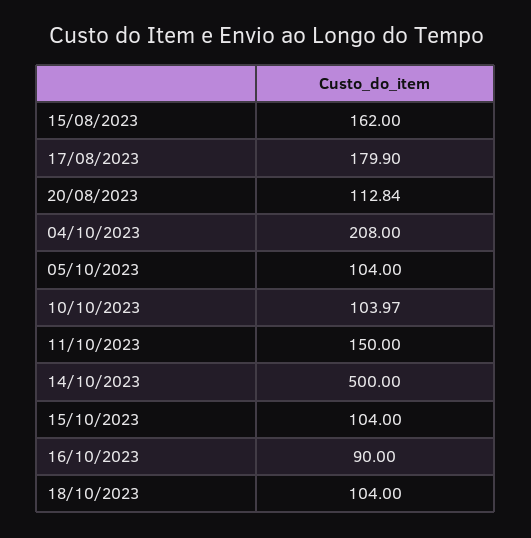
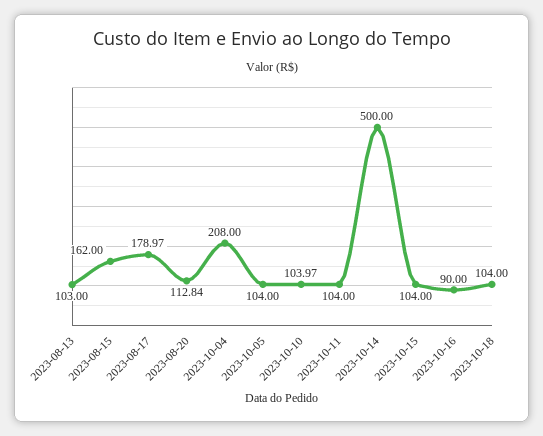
  {
    "15/08/2023": 162,
-   "17/08/2023": 179.9,
+   "17/08/2023": 178.97,
    "20/08/2023": 112.84,
    "04/10/2023": 208,
    "05/10/2023": 104,
    "10/10/2023": 103.97,
-   "11/10/2023": 150,
+   "11/10/2023": 104,
    "14/10/2023": 500,
    "15/10/2023": 104,
    "16/10/2023": 90,
-   "18/10/2023": 104
+   "18/10/2023": 104,
+   "2023-08-13": 103
  }

